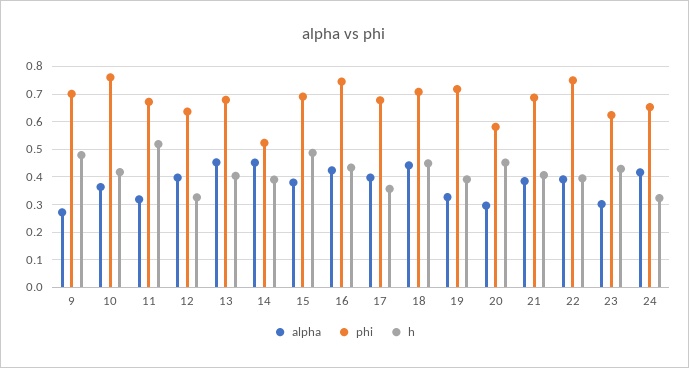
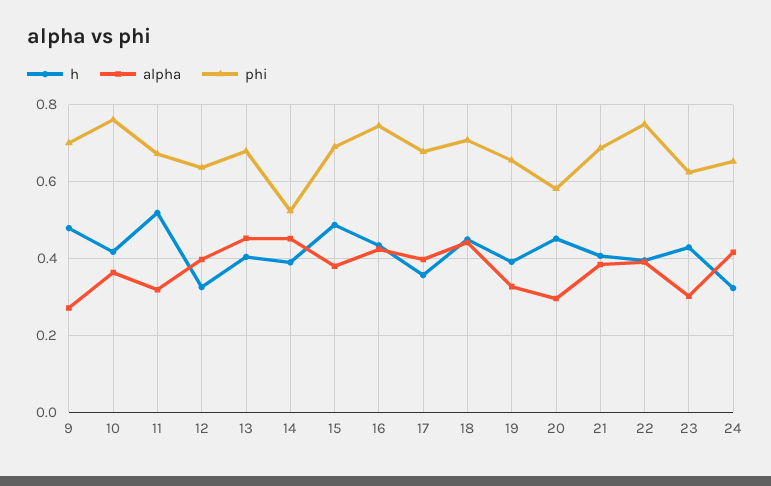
  {
    "alpha": {
      "9": 0.28,
      "10": 0.36,
      "11": 0.32,
      "12": 0.4,
      "13": 0.46,
      "14": 0.46,
      "15": 0.38,
      "16": 0.42,
      "17": 0.4,
      "18": 0.44,
      "19": 0.32,
      "20": 0.3,
      "21": 0.38,
      "22": 0.4,
      "23": 0.3,
      "24": 0.42
    },
    "phi": {
      "9": 0.7,
      "10": 0.76,
      "11": 0.68,
      "12": 0.64,
      "13": 0.68,
      "14": 0.52,
      "15": 0.7,
      "16": 0.74,
      "17": 0.68,
      "18": 0.7,
-     "19": 0.725,
+     "19": 0.66,
      "20": 0.58,
      "21": 0.68,
      "22": 0.74,
      "23": 0.62,
      "24": 0.66
    },
    "h": {
      "9": 0.48,
      "10": 0.42,
      "11": 0.52,
      "12": 0.32,
      "13": 0.4,
      "14": 0.4,
      "15": 0.48,
      "16": 0.44,
      "17": 0.36,
      "18": 0.44,
      "19": 0.4,
      "20": 0.46,
      "21": 0.4,
      "22": 0.4,
      "23": 0.42,
      "24": 0.32
    }
  }

